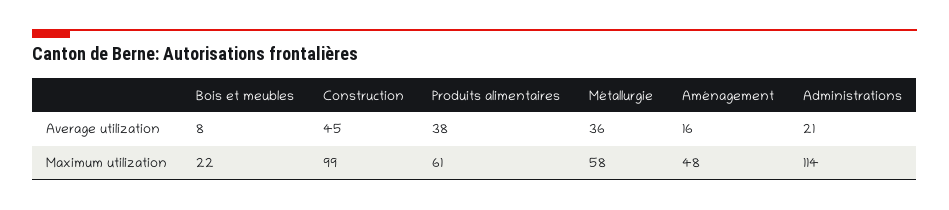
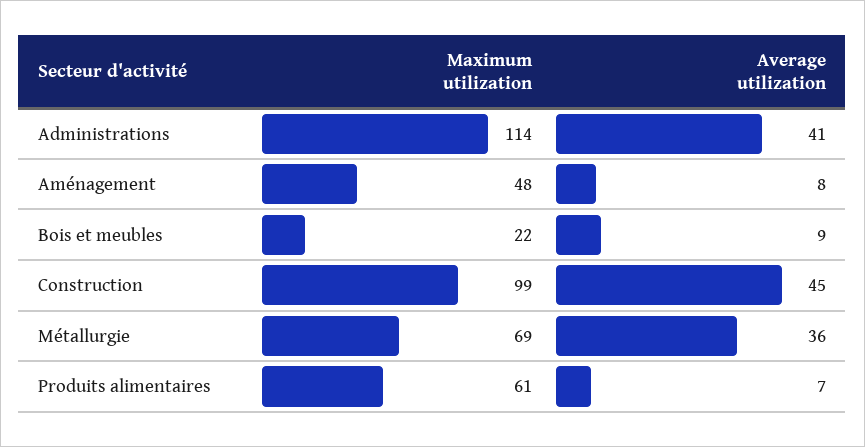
  {
    "Bois et meubles": {
-     "Average utilization": 8,
+     "Average utilization": 9,
      "Maximum utilization": 22
    },
    "Construction": {
      "Average utilization": 45,
      "Maximum utilization": 99
    },
    "Produits alimentaires": {
-     "Average utilization": 38,
+     "Average utilization": 7,
      "Maximum utilization": 61
    },
    "Métallurgie": {
      "Average utilization": 36,
-     "Maximum utilization": 58
+     "Maximum utilization": 69
    },
    "Aménagement": {
-     "Average utilization": 16,
+     "Average utilization": 8,
      "Maximum utilization": 48
    },
    "Administrations": {
-     "Average utilization": 21,
+     "Average utilization": 41,
      "Maximum utilization": 114
    }
  }

